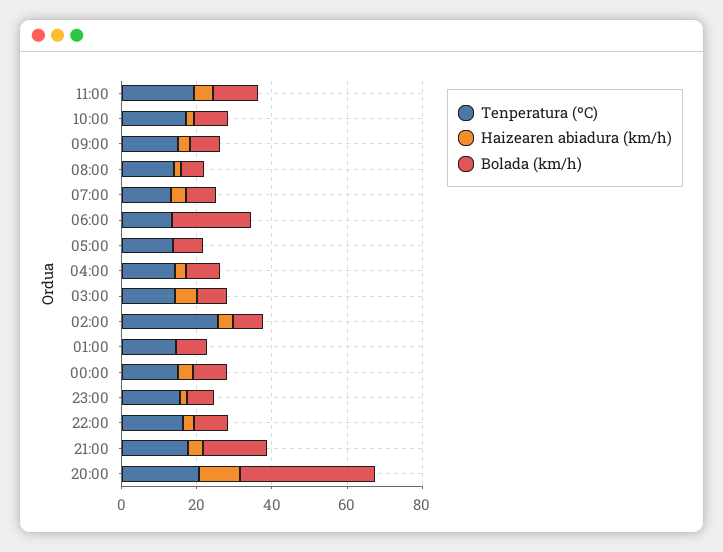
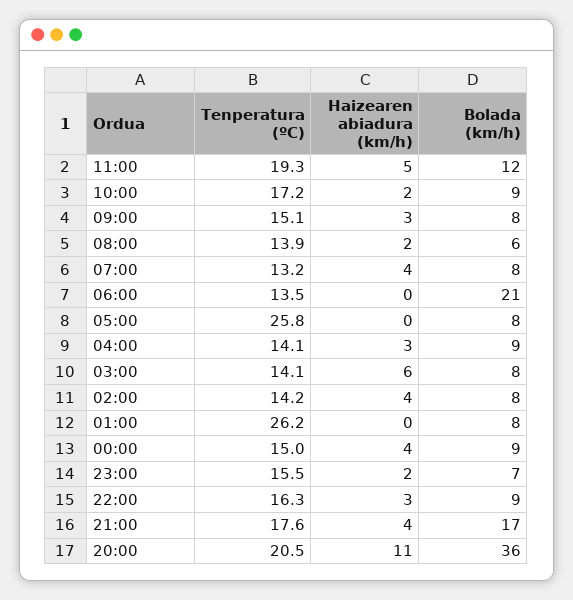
  {
    "Tenperatura (ºC)": {
      "11:00": 19.3,
      "10:00": 17.2,
      "09:00": 15.1,
      "08:00": 13.9,
      "07:00": 13.2,
      "06:00": 13.5,
-     "05:00": 15,
+     "05:00": 25.8,
      "04:00": 14.1,
      "03:00": 14.1,
-     "02:00": 25,
+     "02:00": 14.2,
-     "01:00": 15,
+     "01:00": 26.2,
      "00:00": 15,
      "23:00": 15.5,
      "22:00": 16.3,
      "21:00": 17.6,
      "20:00": 20.5
    },
    "Haizearen abiadura (km/h)": {
      "11:00": 5,
      "10:00": 2,
      "09:00": 3,
      "08:00": 2,
      "07:00": 4,
      "06:00": 0,
      "05:00": 0,
      "04:00": 3,
      "03:00": 6,
      "02:00": 4,
      "01:00": 0,
      "00:00": 4,
      "23:00": 2,
      "22:00": 3,
      "21:00": 4,
      "20:00": 11
    },
    "Bolada (km/h)": {
      "11:00": 12,
      "10:00": 9,
      "09:00": 8,
      "08:00": 6,
      "07:00": 8,
      "06:00": 21,
      "05:00": 8,
      "04:00": 9,
      "03:00": 8,
      "02:00": 8,
      "01:00": 8,
      "00:00": 9,
      "23:00": 7,
      "22:00": 9,
      "21:00": 17,
      "20:00": 36
    }
  }

